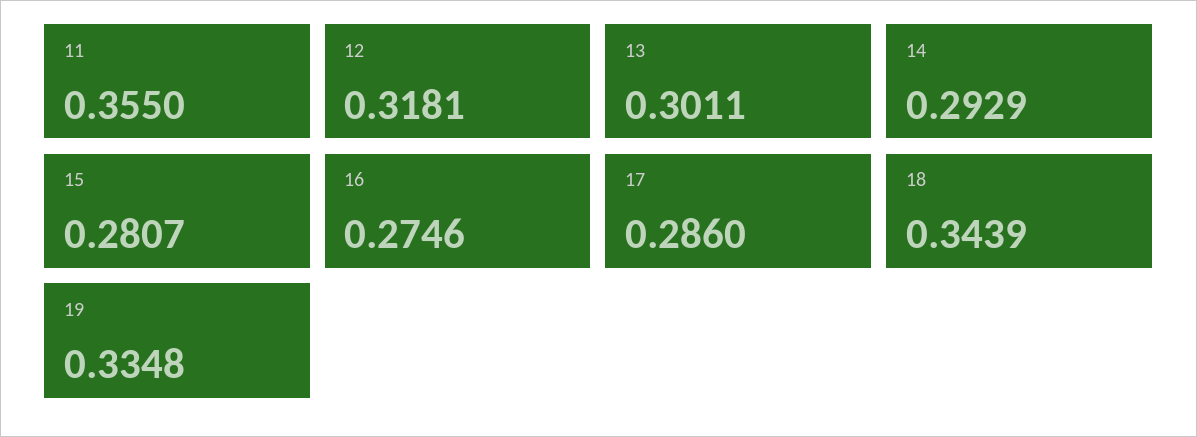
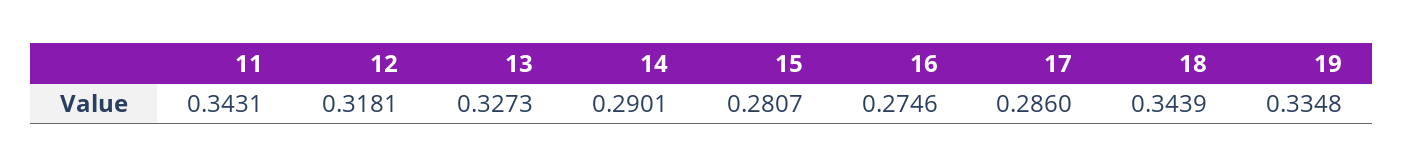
  {
-   "11": 0.355,
+   "11": 0.3431,
    "12": 0.3181,
-   "13": 0.3011,
+   "13": 0.3273,
-   "14": 0.2929,
+   "14": 0.2901,
    "15": 0.2807,
    "16": 0.2746,
    "17": 0.286,
    "18": 0.3439,
    "19": 0.3348
  }

